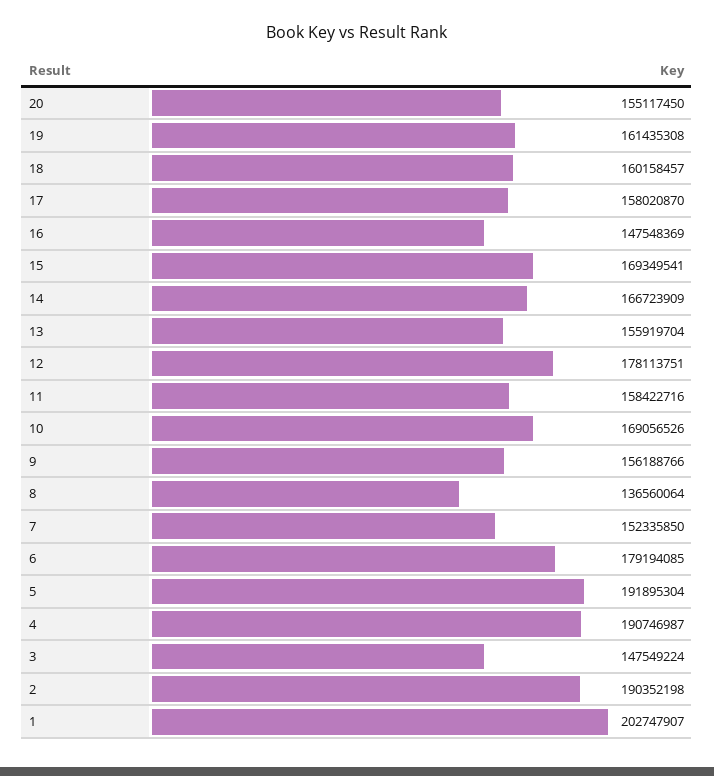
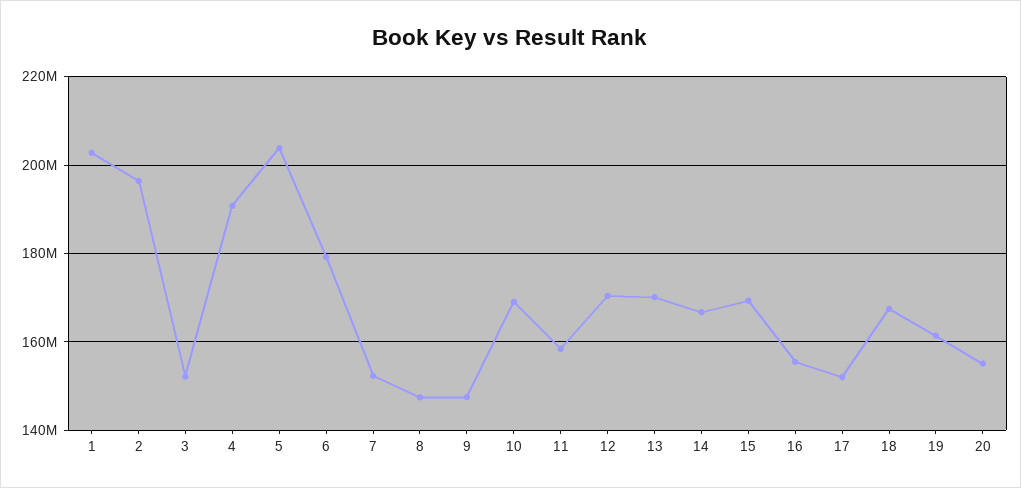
  {
    "20": 155117450,
    "19": 161435308,
-   "18": 160158457,
+   "18": 168000000,
-   "17": 158020870,
+   "17": 152000000,
-   "16": 147548369,
+   "16": 156000000,
    "15": 169349541,
    "14": 166723909,
-   "13": 155919704,
+   "13": 170000000,
-   "12": 178113751,
+   "12": 170000000,
    "11": 158422716,
    "10": 169056526,
-   "9": 156188766,
+   "9": 148000000,
-   "8": 136560064,
+   "8": 148000000,
    "7": 152335850,
    "6": 179194085,
-   "5": 191895304,
+   "5": 204000000,
    "4": 190746987,
-   "3": 147549224,
+   "3": 152000000,
-   "2": 190352198,
+   "2": 196000000,
    "1": 202747907
  }

